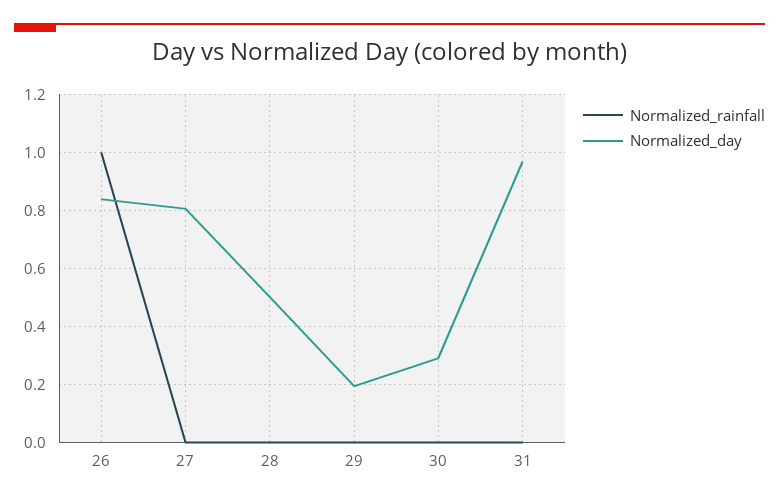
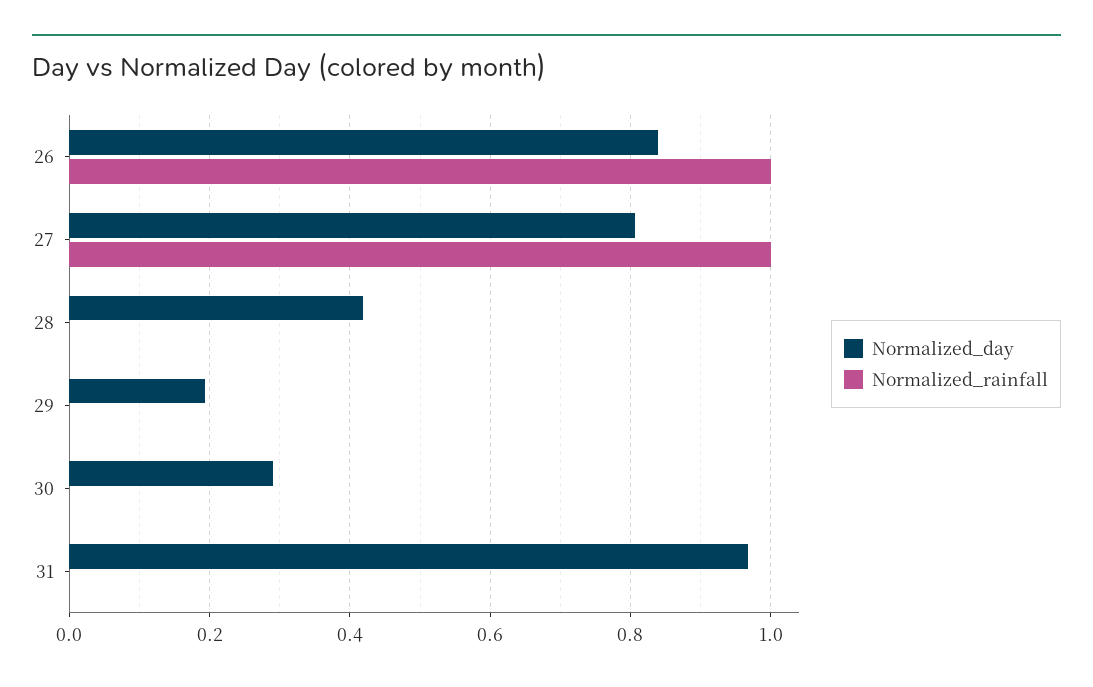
  {
    "Normalized_rainfall": {
      "26": 1,
-     "27": 0,
+     "27": 1,
      "28": 0,
      "29": 0,
      "30": 0,
      "31": 0
    },
    "Normalized_day": {
      "26": 0.84,
      "27": 0.8,
-     "28": 0.5,
+     "28": 0.42,
      "29": 0.2,
      "30": 0.3,
      "31": 0.96
    }
  }

